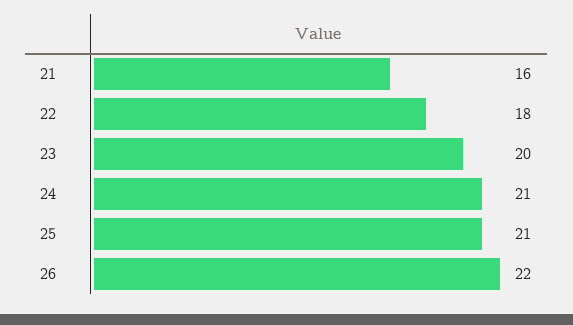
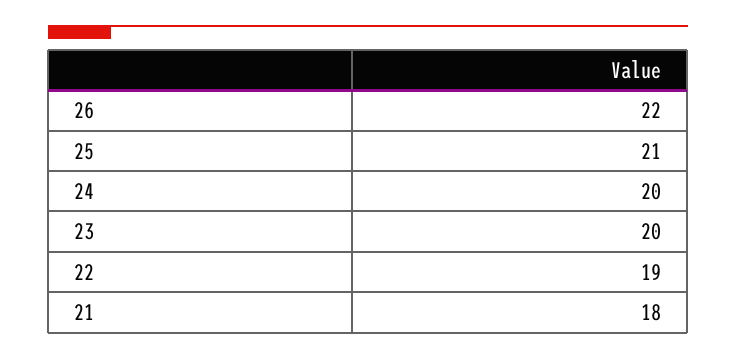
  {
-   "21": 16,
+   "21": 18,
-   "22": 18,
+   "22": 19,
    "23": 20,
-   "24": 21,
+   "24": 20,
    "25": 21,
    "26": 22
  }

